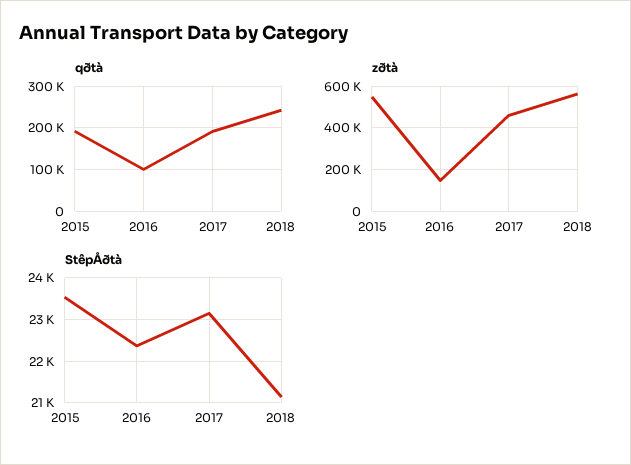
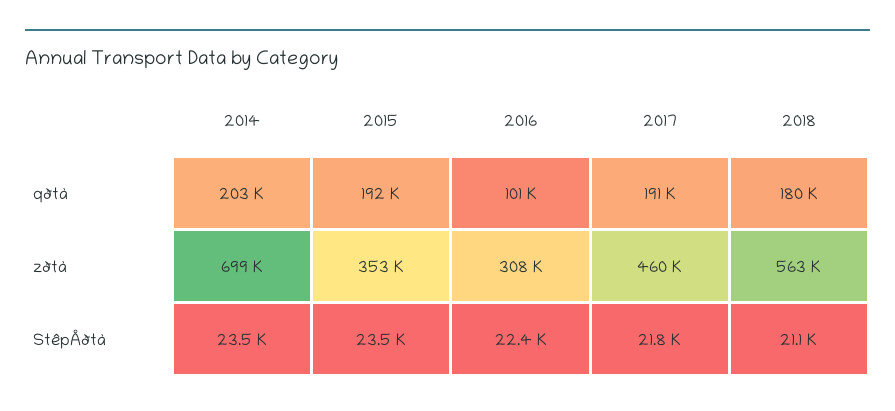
  {
    "qðtà": {
      "2015": 192000,
      "2016": 101000,
      "2017": 191000,
-     "2018": 240000
+     "2018": 180000,
+     "2014": 203000
    },
    "zðtà": {
-     "2015": 550000,
+     "2015": 353000,
-     "2016": 150000,
+     "2016": 308000,
      "2017": 460000,
-     "2018": 563000
+     "2018": 563000,
+     "2014": 699000
    },
    "StêpÅðtà": {
      "2015": 23500,
      "2016": 22400,
-     "2017": 23200,
+     "2017": 21800,
-     "2018": 21100
+     "2018": 21100,
+     "2014": 23500
    }
  }

